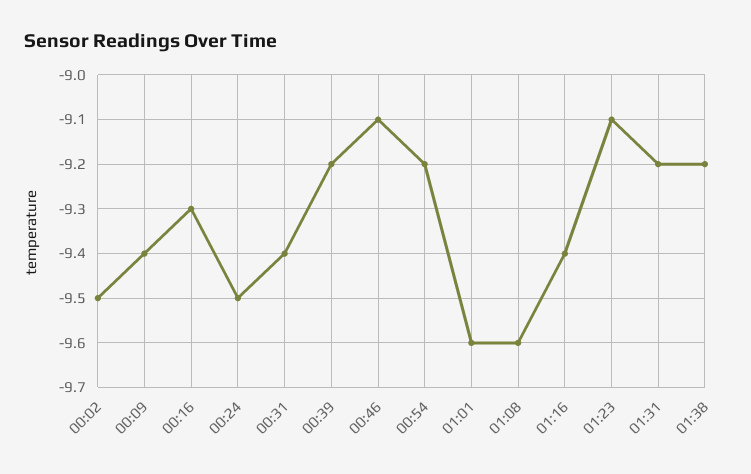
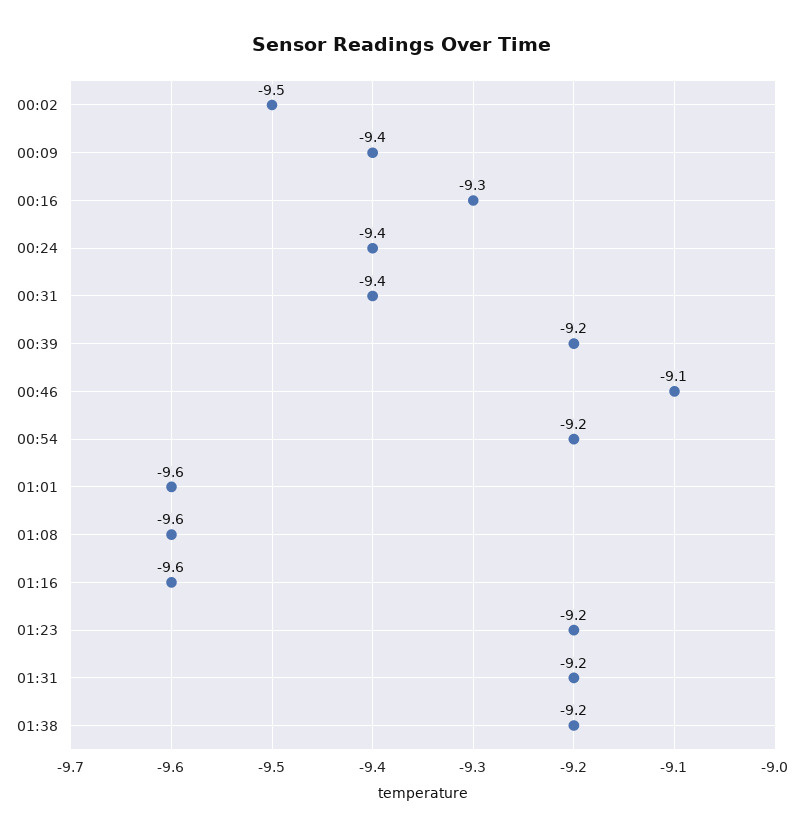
  {
    "00:02": -9.5,
    "00:09": -9.4,
    "00:16": -9.3,
-   "00:24": -9.5,
+   "00:24": -9.4,
    "00:31": -9.4,
    "00:39": -9.2,
    "00:46": -9.1,
    "00:54": -9.2,
    "01:01": -9.6,
    "01:08": -9.6,
-   "01:16": -9.4,
+   "01:16": -9.6,
-   "01:23": -9.1,
+   "01:23": -9.2,
    "01:31": -9.2,
    "01:38": -9.2
  }

